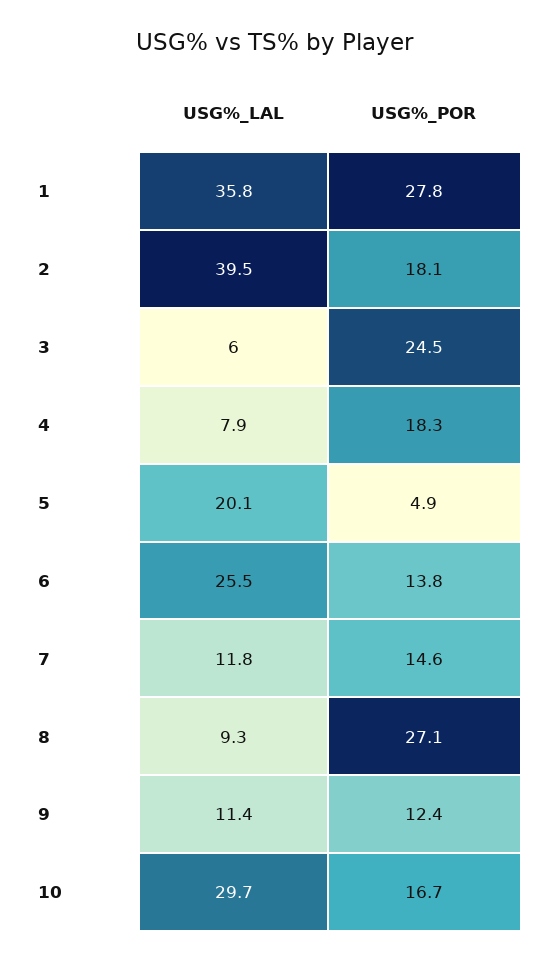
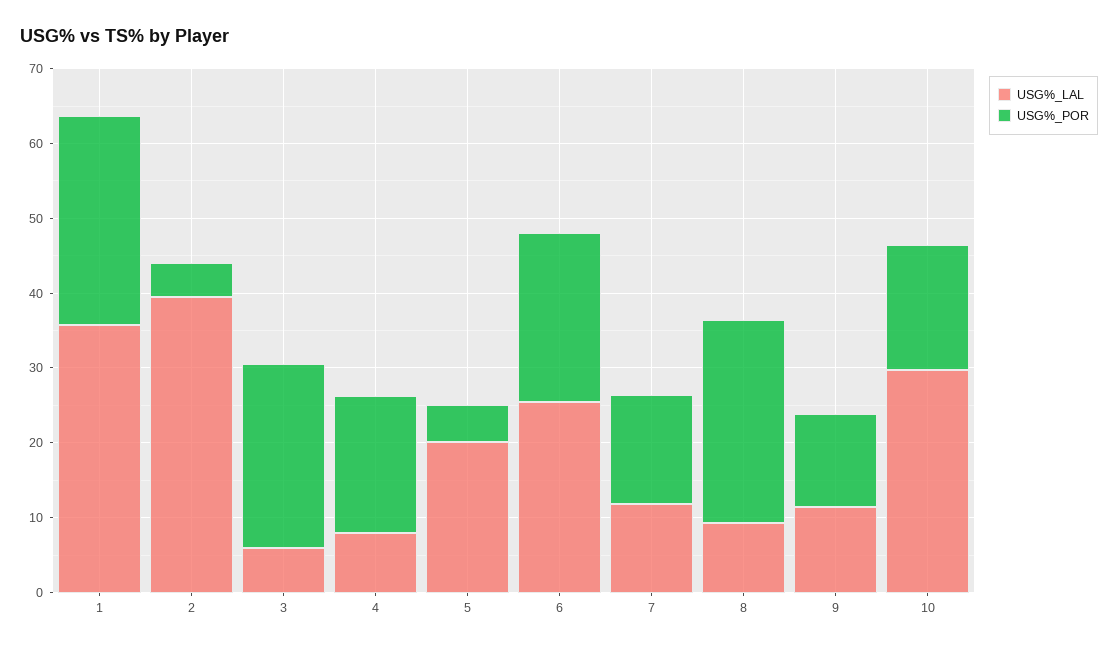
  {
    "USG%_LAL": {
      "1": 35.8,
      "2": 39.5,
      "3": 6,
      "4": 7.9,
      "5": 20.1,
      "6": 25.5,
      "7": 11.8,
      "8": 9.3,
      "9": 11.4,
      "10": 29.7
    },
    "USG%_POR": {
      "1": 27.8,
-     "2": 18.1,
+     "2": 4,
      "3": 24.5,
      "4": 18.3,
      "5": 4.9,
-     "6": 13.8,
+     "6": 22,
      "7": 14.6,
      "8": 27.1,
      "9": 12.4,
      "10": 16.7
    }
  }

